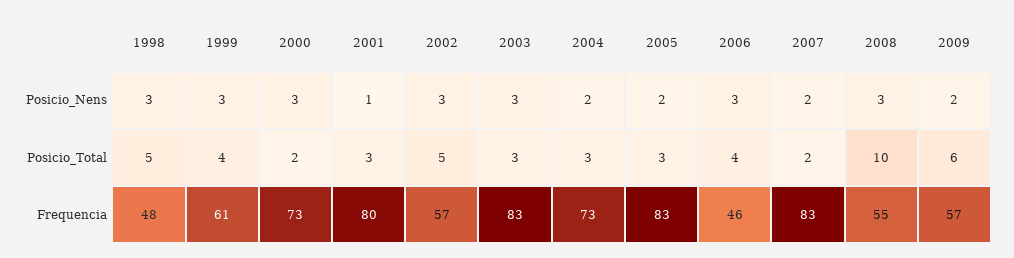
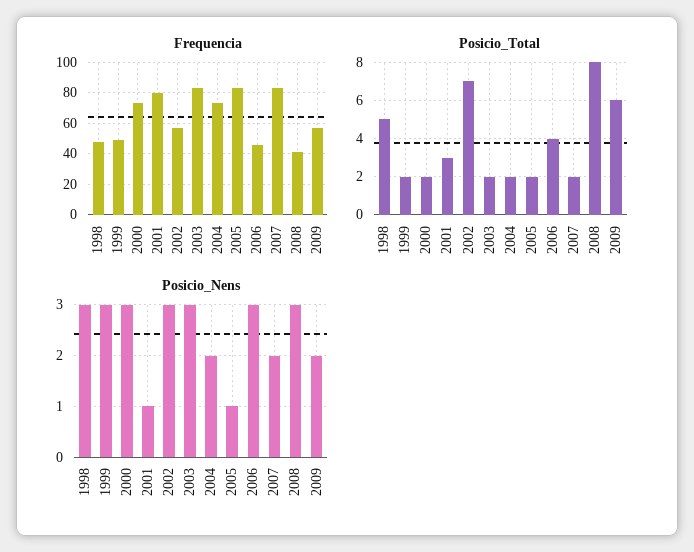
  {
    "Posicio_Nens": {
      "1998": 3,
      "1999": 3,
      "2000": 3,
      "2001": 1,
      "2002": 3,
      "2003": 3,
      "2004": 2,
-     "2005": 2,
+     "2005": 1,
      "2006": 3,
      "2007": 2,
      "2008": 3,
      "2009": 2
    },
    "Posicio_Total": {
      "1998": 5,
-     "1999": 4,
+     "1999": 2,
      "2000": 2,
      "2001": 3,
-     "2002": 5,
+     "2002": 7,
-     "2003": 3,
+     "2003": 2,
-     "2004": 3,
+     "2004": 2,
-     "2005": 3,
+     "2005": 2,
      "2006": 4,
      "2007": 2,
-     "2008": 10,
+     "2008": 8,
      "2009": 6
    },
    "Frequencia": {
      "1998": 48,
-     "1999": 61,
+     "1999": 50,
      "2000": 73,
      "2001": 80,
      "2002": 57,
      "2003": 83,
      "2004": 73,
      "2005": 83,
      "2006": 46,
      "2007": 83,
-     "2008": 55,
+     "2008": 40,
      "2009": 57
    }
  }

